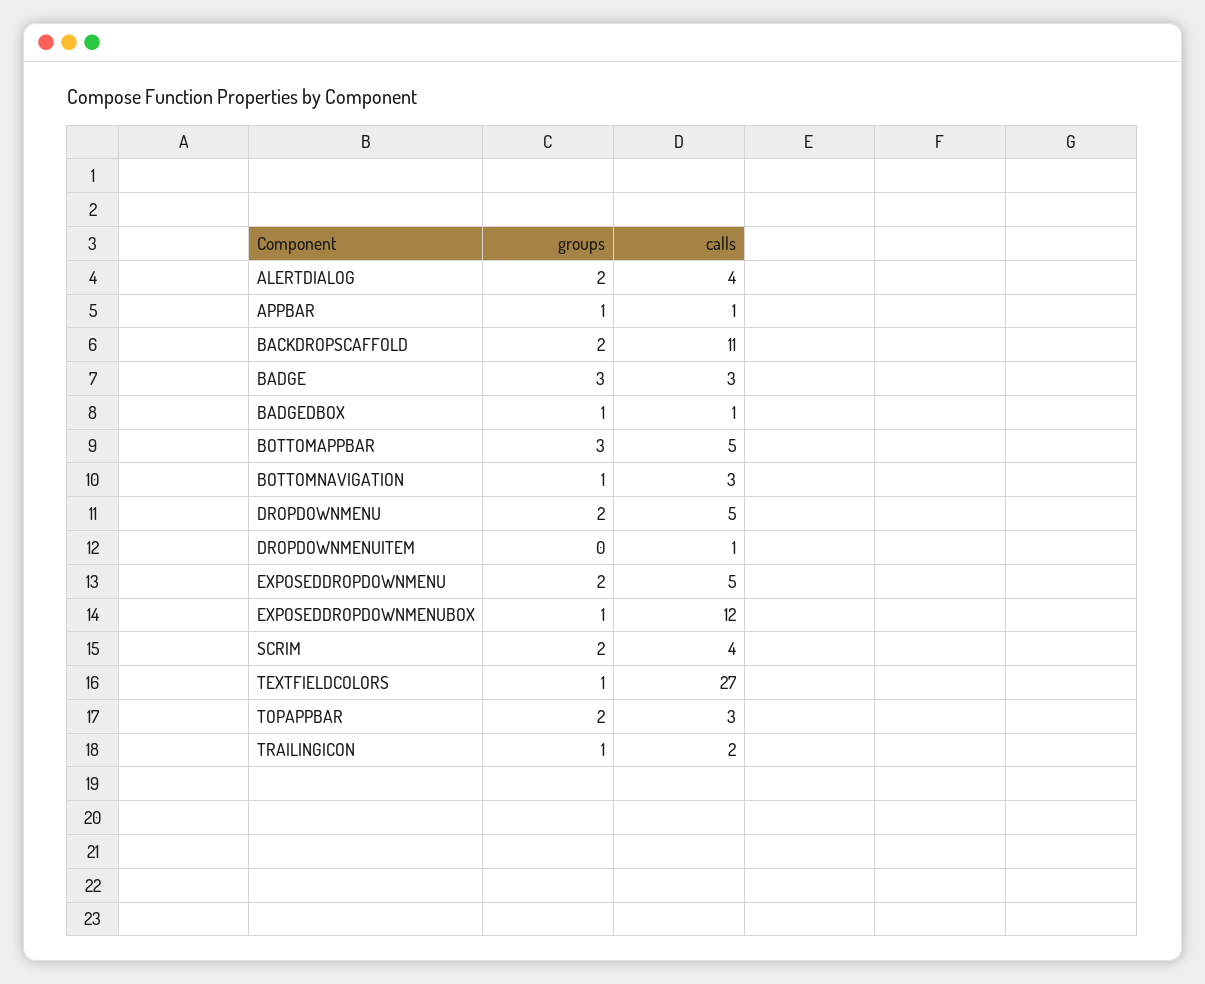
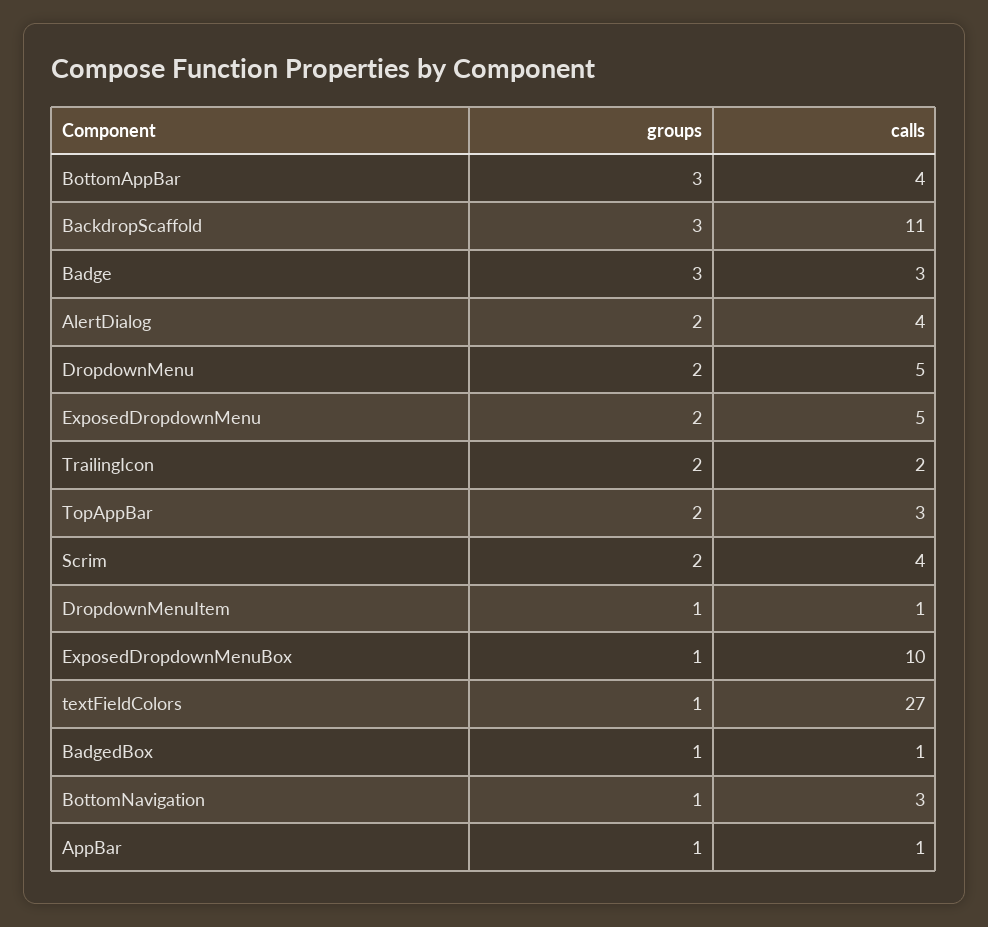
  {
    "groups": {
      "ALERTDIALOG": 2,
      "APPBAR": 1,
-     "BACKDROPSCAFFOLD": 2,
+     "BACKDROPSCAFFOLD": 3,
      "BADGE": 3,
      "BADGEDBOX": 1,
      "BOTTOMAPPBAR": 3,
      "BOTTOMNAVIGATION": 1,
      "DROPDOWNMENU": 2,
-     "DROPDOWNMENUITEM": 0,
+     "DROPDOWNMENUITEM": 1,
      "EXPOSEDDROPDOWNMENU": 2,
      "EXPOSEDDROPDOWNMENUBOX": 1,
      "SCRIM": 2,
      "TEXTFIELDCOLORS": 1,
      "TOPAPPBAR": 2,
-     "TRAILINGICON": 1
+     "TRAILINGICON": 2
    },
    "calls": {
      "ALERTDIALOG": 4,
      "APPBAR": 1,
      "BACKDROPSCAFFOLD": 11,
      "BADGE": 3,
      "BADGEDBOX": 1,
-     "BOTTOMAPPBAR": 5,
+     "BOTTOMAPPBAR": 4,
      "BOTTOMNAVIGATION": 3,
      "DROPDOWNMENU": 5,
      "DROPDOWNMENUITEM": 1,
      "EXPOSEDDROPDOWNMENU": 5,
-     "EXPOSEDDROPDOWNMENUBOX": 12,
+     "EXPOSEDDROPDOWNMENUBOX": 10,
      "SCRIM": 4,
      "TEXTFIELDCOLORS": 27,
      "TOPAPPBAR": 3,
      "TRAILINGICON": 2
    }
  }

